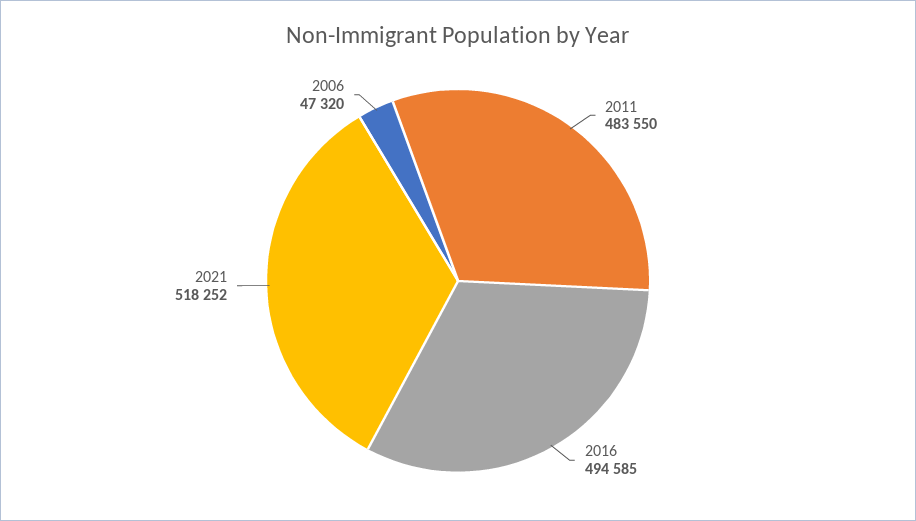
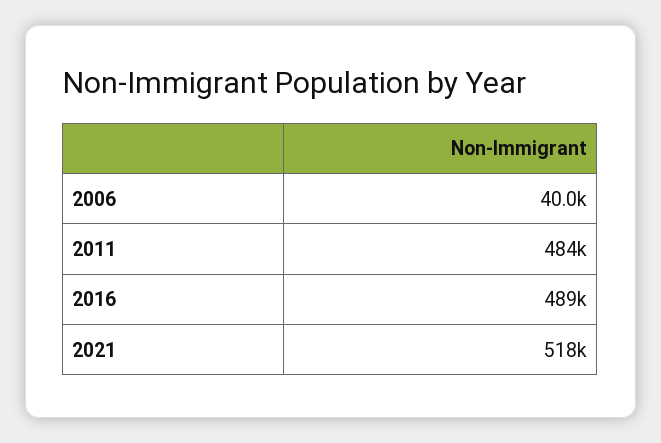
  {
    "2011": 483550,
-   "2016": 494585,
+   "2016": 489000,
    "2021": 518252,
-   "2006": 47320
+   "2006": 40000
  }

